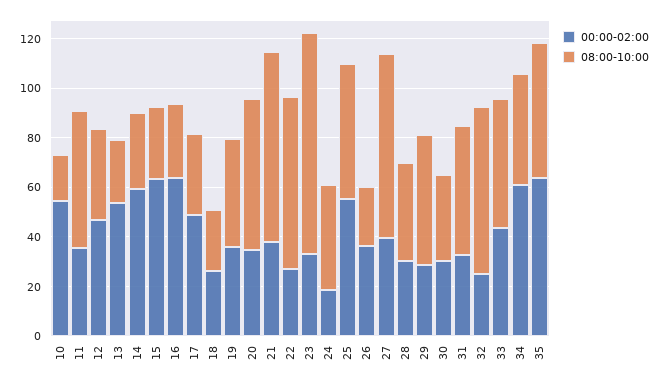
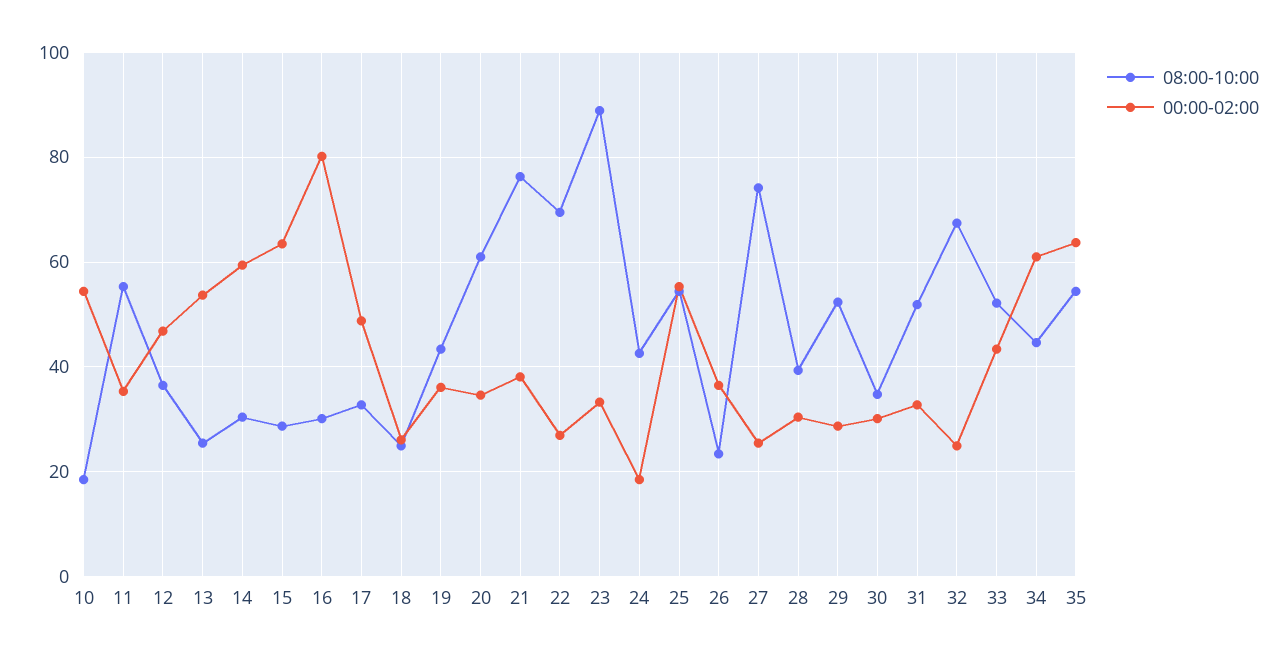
  {
    "00:00-02:00": {
      "10": 54,
      "11": 36,
      "12": 46,
      "13": 54,
      "14": 60,
      "15": 64,
-     "16": 65,
+     "16": 80,
      "17": 48,
      "18": 26,
      "19": 36,
      "20": 34,
      "21": 38,
      "22": 26,
      "23": 34,
      "24": 18,
      "25": 56,
      "26": 36,
-     "27": 40,
+     "27": 26,
      "28": 30,
      "29": 28,
      "30": 30,
      "31": 32,
      "32": 24,
      "33": 44,
      "34": 62,
      "35": 64
    },
    "08:00-10:00": {
      "10": 18,
      "11": 56,
      "12": 36,
      "13": 26,
      "14": 30,
      "15": 28,
      "16": 30,
      "17": 32,
      "18": 24,
      "19": 44,
      "20": 62,
      "21": 76,
      "22": 70,
      "23": 88,
      "24": 42,
      "25": 54,
      "26": 24,
      "27": 74,
      "28": 40,
      "29": 52,
      "30": 34,
      "31": 52,
      "32": 68,
      "33": 52,
      "34": 44,
      "35": 54
    }
  }

